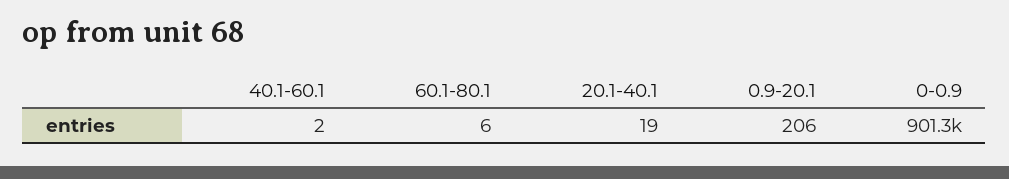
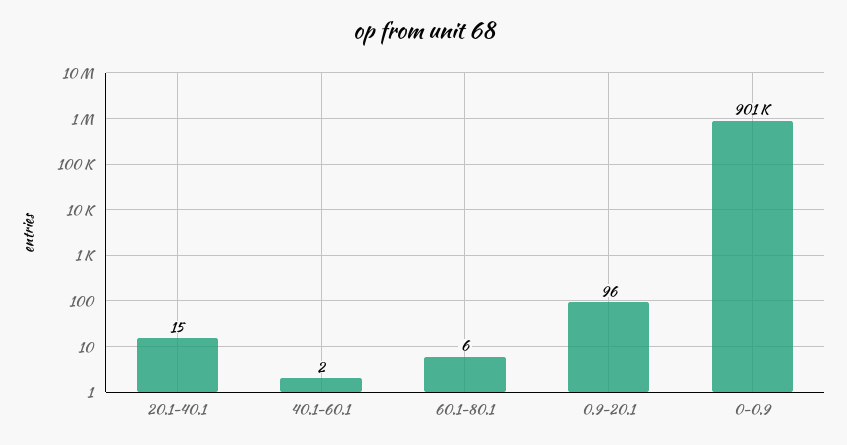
  {
    "40.1-60.1": 2,
    "60.1-80.1": 6,
-   "20.1-40.1": 19,
+   "20.1-40.1": 15,
-   "0.9-20.1": 206,
+   "0.9-20.1": 96,
    "0-0.9": 901300
  }

